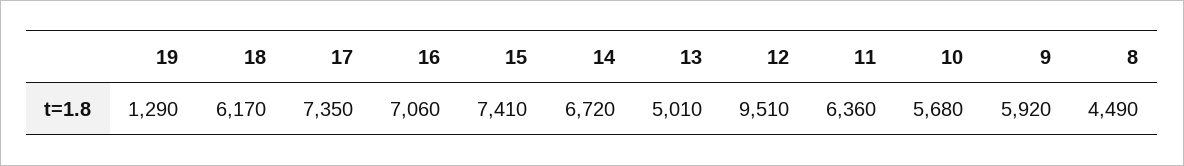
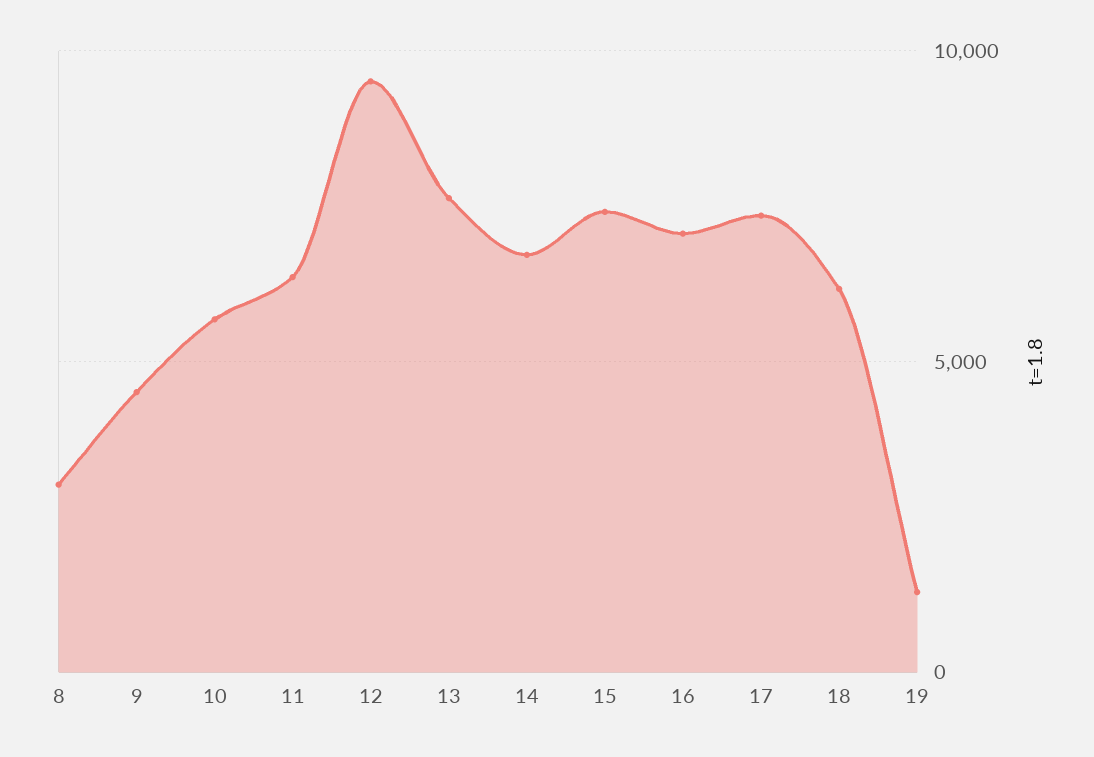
  {
    "19": 1290,
    "18": 6170,
    "17": 7350,
    "16": 7060,
    "15": 7410,
    "14": 6720,
-   "13": 5010,
+   "13": 7500,
    "12": 9510,
    "11": 6360,
    "10": 5680,
-   "9": 5920,
+   "9": 4500,
-   "8": 4490
+   "8": 3000
  }

